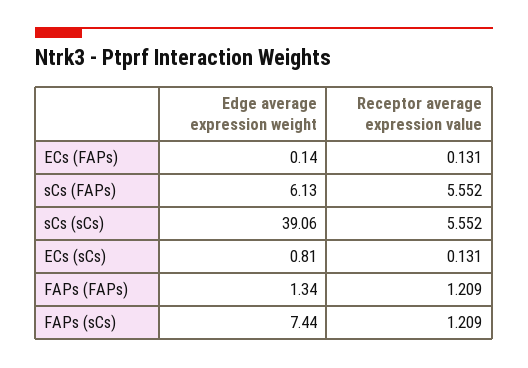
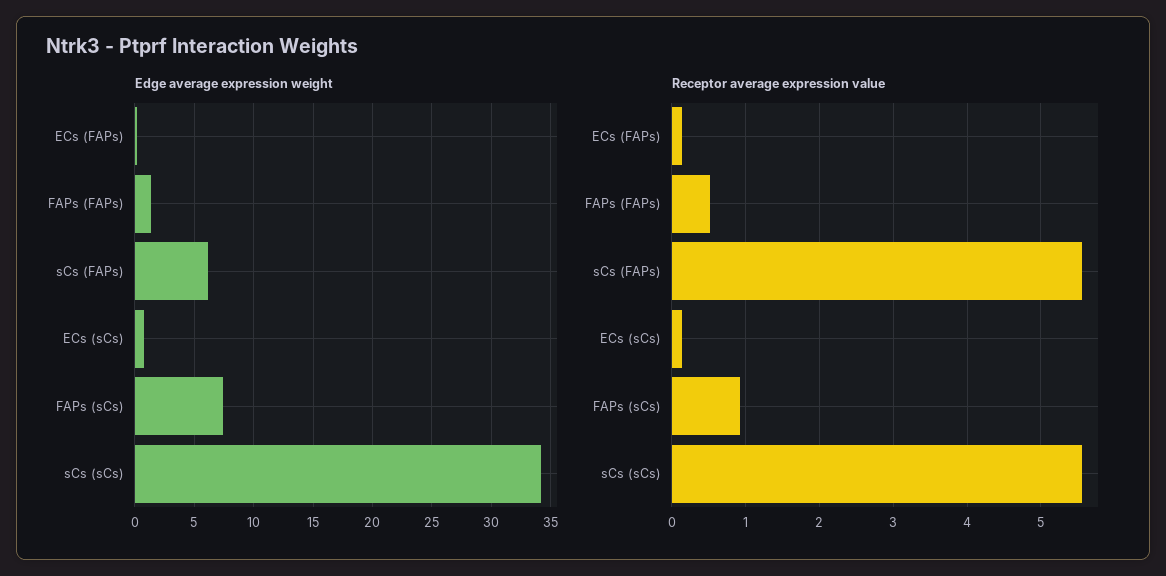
  {
    "Edge average expression weight": {
      "ECs (FAPs)": 0.14,
      "sCs (FAPs)": 6.13,
-     "sCs (sCs)": 39.06,
+     "sCs (sCs)": 34,
      "ECs (sCs)": 0.81,
      "FAPs (FAPs)": 1.34,
      "FAPs (sCs)": 7.44
    },
    "Receptor average expression value": {
      "ECs (FAPs)": 0.131,
      "sCs (FAPs)": 5.552,
      "sCs (sCs)": 5.552,
      "ECs (sCs)": 0.131,
-     "FAPs (FAPs)": 1.209,
+     "FAPs (FAPs)": 0.5,
-     "FAPs (sCs)": 1.209
+     "FAPs (sCs)": 0.9
    }
  }

